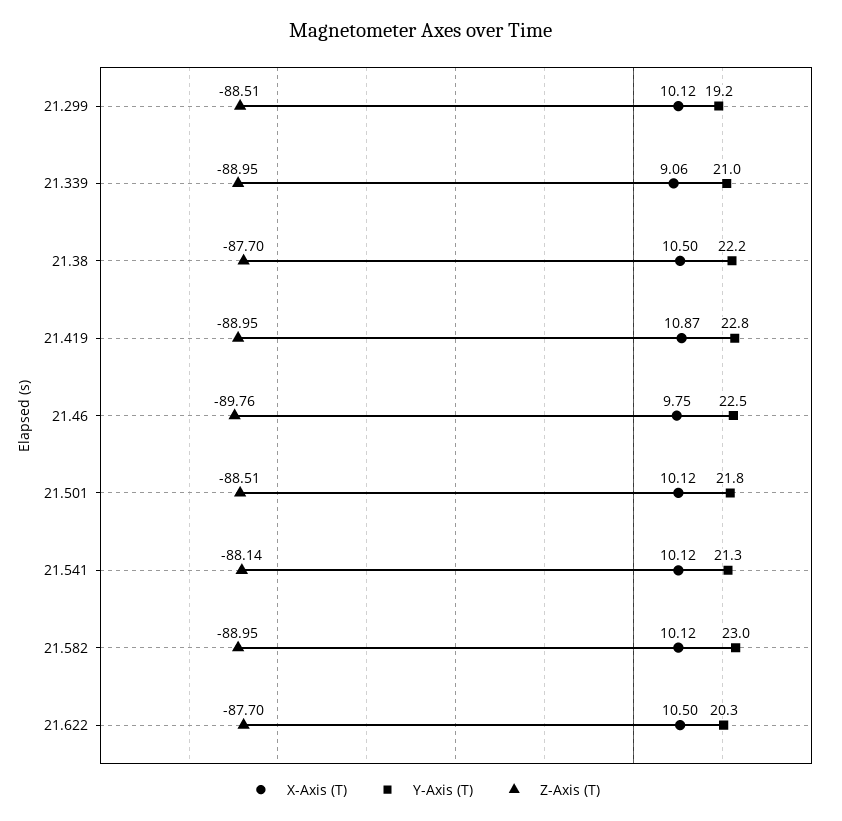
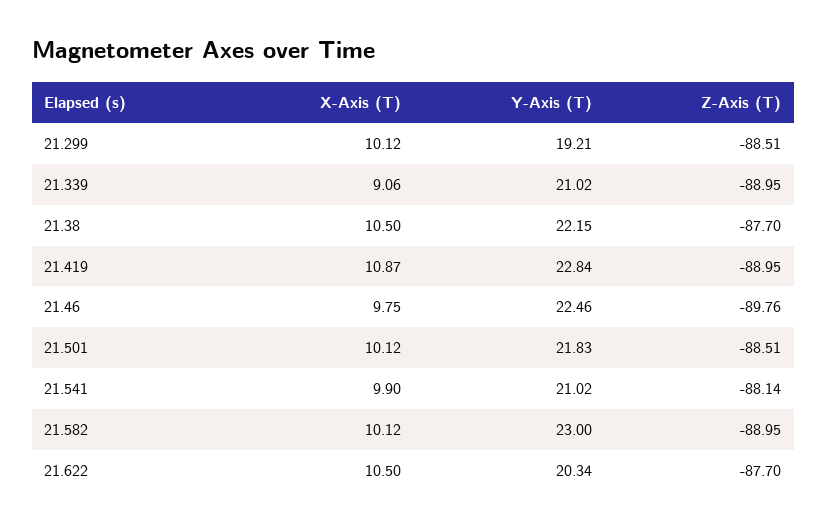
  {
    "X-Axis (T)": {
      "21.299": 10.12,
      "21.339": 9.06,
      "21.38": 10.5,
      "21.419": 10.87,
      "21.46": 9.75,
      "21.501": 10.12,
-     "21.541": 10.12,
+     "21.541": 9.9,
      "21.582": 10.12,
      "21.622": 10.5
    },
    "Y-Axis (T)": {
      "21.299": 19.21,
      "21.339": 21.02,
      "21.38": 22.15,
      "21.419": 22.84,
      "21.46": 22.46,
      "21.501": 21.83,
-     "21.541": 21.3,
+     "21.541": 21.02,
      "21.582": 23,
      "21.622": 20.34
    },
    "Z-Axis (T)": {
      "21.299": -88.51,
      "21.339": -88.95,
      "21.38": -87.7,
      "21.419": -88.95,
      "21.46": -89.76,
      "21.501": -88.51,
      "21.541": -88.14,
      "21.582": -88.95,
      "21.622": -87.7
    }
  }

